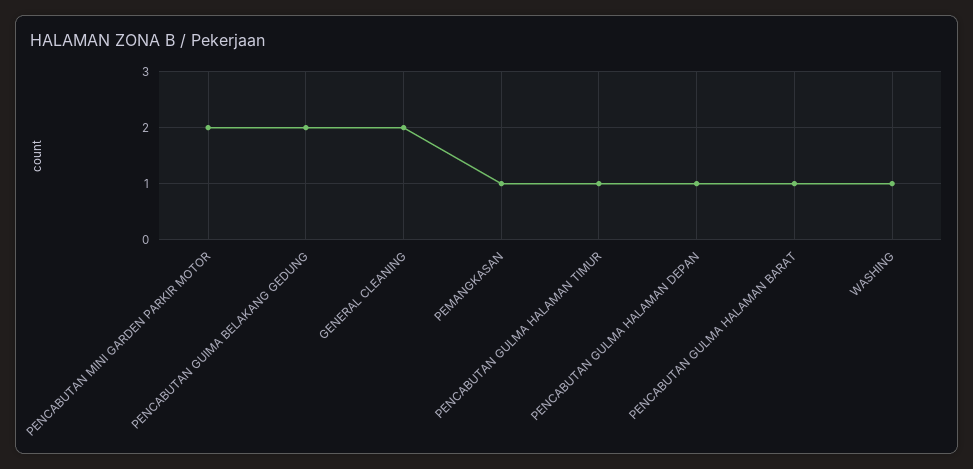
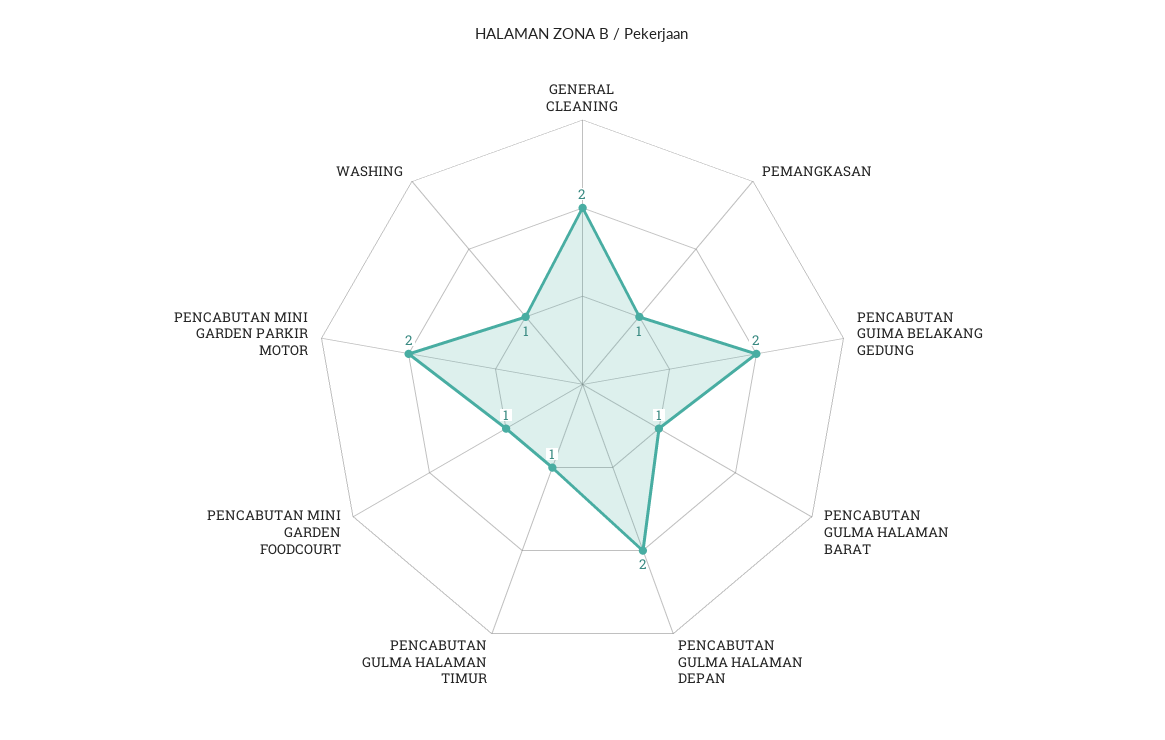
  {
    "PENCABUTAN MINI GARDEN PARKIR MOTOR": 2,
    "PENCABUTAN GUIMA BELAKANG GEDUNG": 2,
    "GENERAL CLEANING": 2,
    "PEMANGKASAN": 1,
    "PENCABUTAN GULMA HALAMAN TIMUR": 1,
-   "PENCABUTAN GULMA HALAMAN DEPAN": 1,
+   "PENCABUTAN GULMA HALAMAN DEPAN": 2,
    "PENCABUTAN GULMA HALAMAN BARAT": 1,
-   "WASHING": 1
+   "WASHING": 1,
+   "PENCABUTAN MINI GARDEN FOODCOURT": 1
  }

